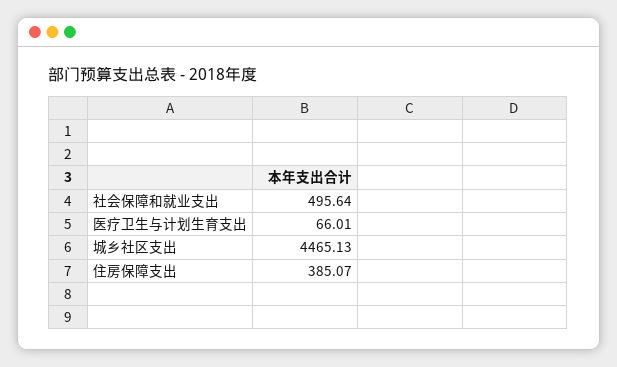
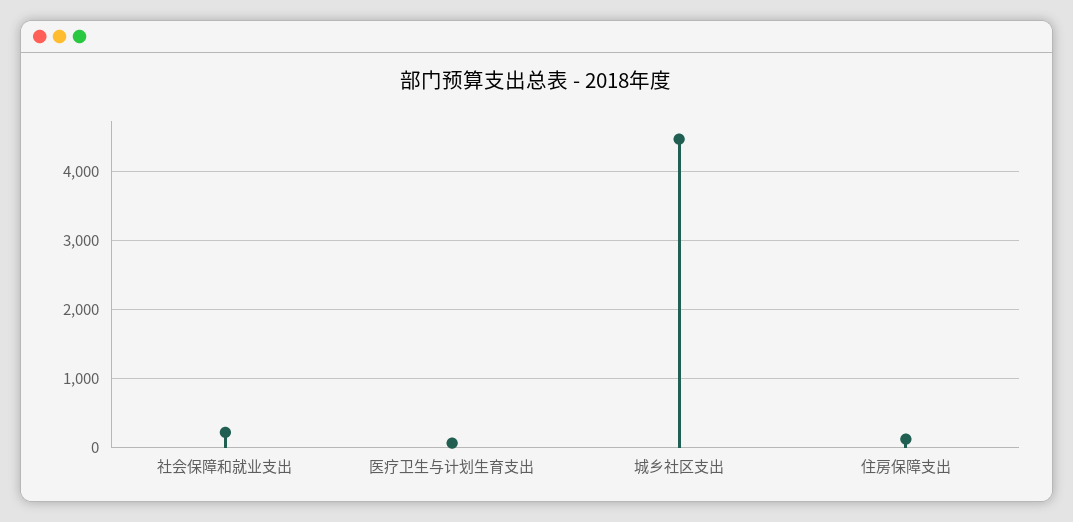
  {
-   "社会保障和就业支出": 495.64,
+   "社会保障和就业支出": 200,
    "医疗卫生与计划生育支出": 66.01,
    "城乡社区支出": 4465.13,
-   "住房保障支出": 385.07
+   "住房保障支出": 100
  }

